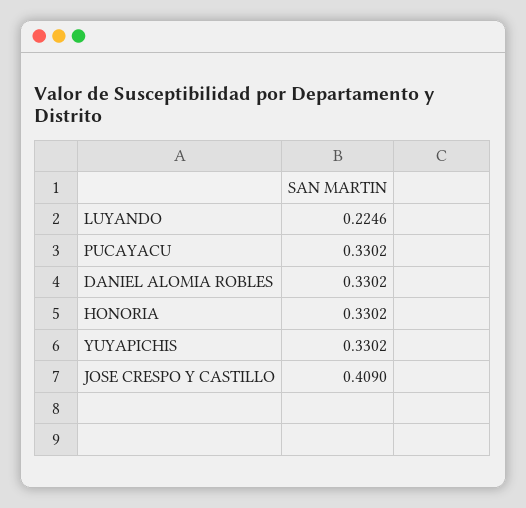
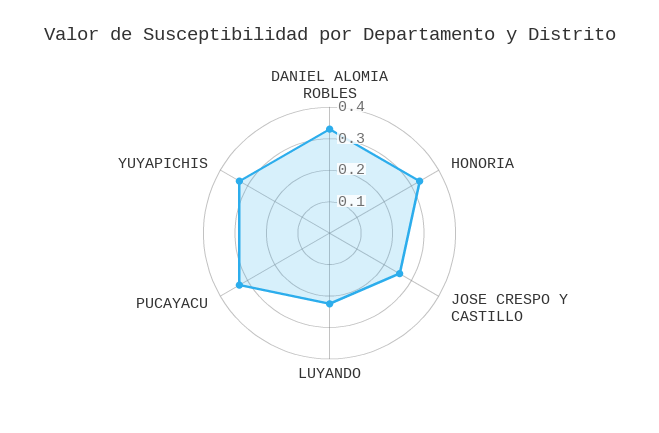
  {
    "LUYANDO": 0.2246,
    "PUCAYACU": 0.3302,
    "DANIEL ALOMIA ROBLES": 0.3302,
    "HONORIA": 0.3302,
    "YUYAPICHIS": 0.3302,
-   "JOSE CRESPO Y CASTILLO": 0.409
+   "JOSE CRESPO Y CASTILLO": 0.25
  }

